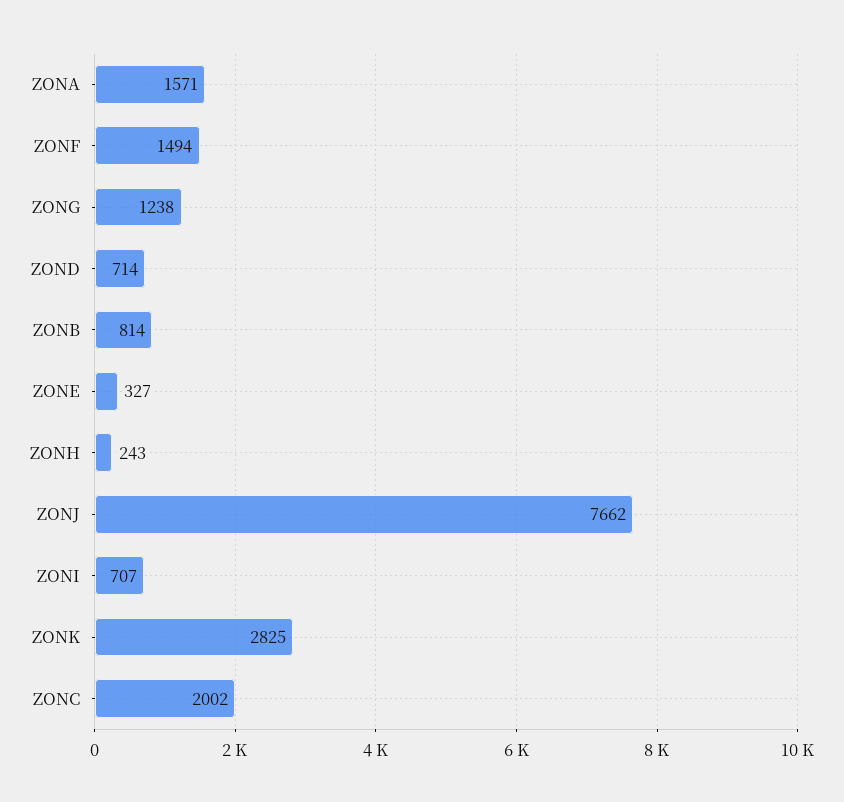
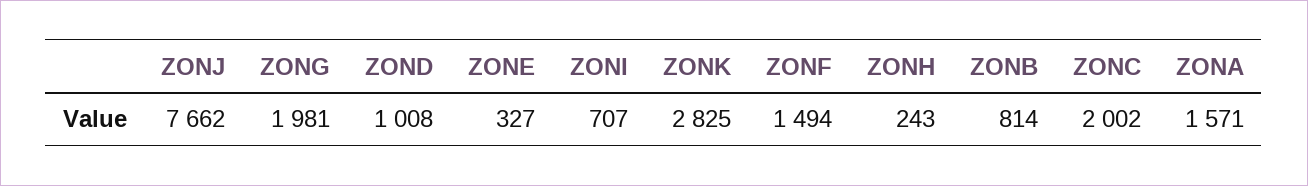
  {
    "ZONA": 1571,
    "ZONF": 1494,
-   "ZONG": 1238,
+   "ZONG": 1981,
-   "ZOND": 714,
+   "ZOND": 1008,
    "ZONB": 814,
    "ZONE": 327,
    "ZONH": 243,
    "ZONJ": 7662,
    "ZONI": 707,
    "ZONK": 2825,
    "ZONC": 2002
  }

